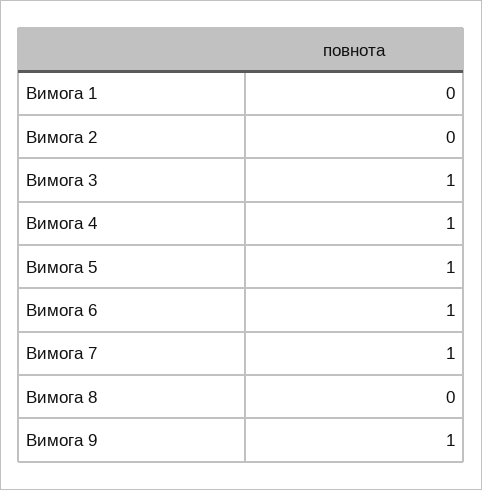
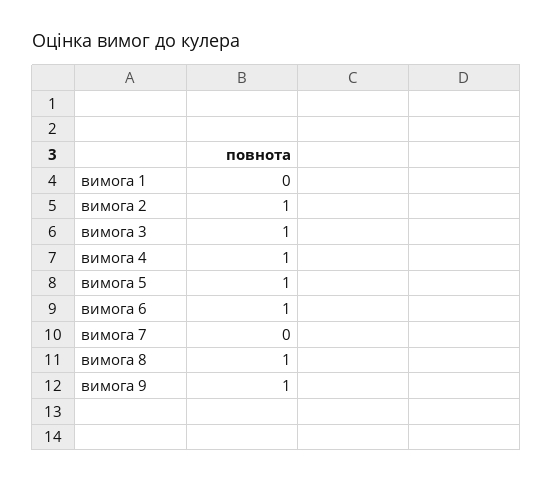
  {
    "Вимога 1": 0,
-   "Вимога 2": 0,
+   "Вимога 2": 1,
    "Вимога 3": 1,
    "Вимога 4": 1,
    "Вимога 5": 1,
    "Вимога 6": 1,
-   "Вимога 7": 1,
+   "Вимога 7": 0,
-   "Вимога 8": 0,
+   "Вимога 8": 1,
    "Вимога 9": 1
  }

